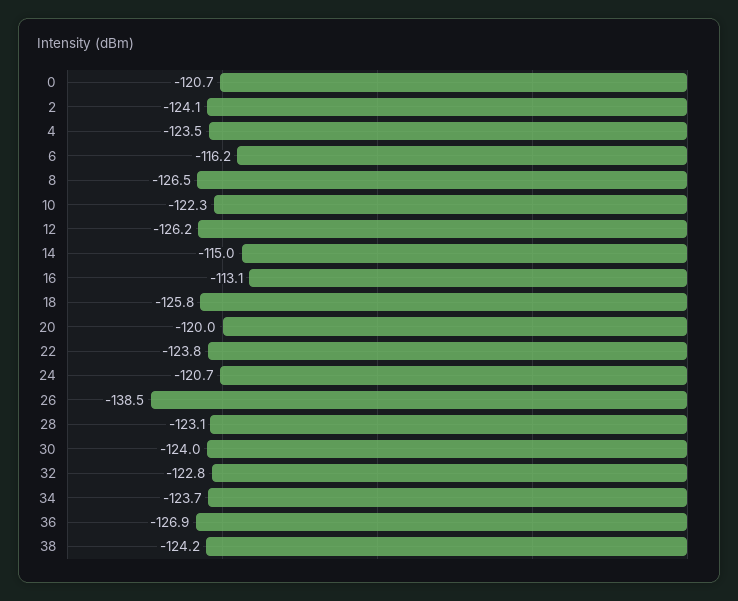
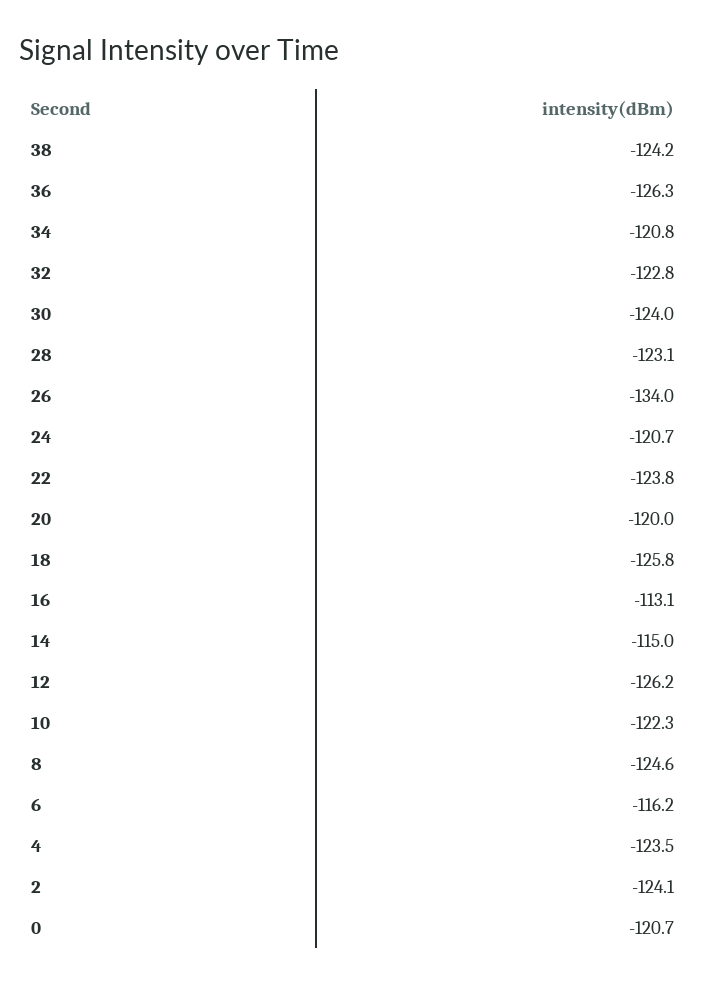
  {
    "0": -120.7,
    "2": -124.1,
    "4": -123.5,
    "6": -116.2,
-   "8": -126.5,
+   "8": -124.6,
    "10": -122.3,
    "12": -126.2,
    "14": -115,
    "16": -113.1,
    "18": -125.8,
    "20": -120,
    "22": -123.8,
    "24": -120.7,
-   "26": -138.5,
+   "26": -134,
    "28": -123.1,
    "30": -124,
    "32": -122.8,
-   "34": -123.7,
+   "34": -120.8,
-   "36": -126.9,
+   "36": -126.3,
    "38": -124.2
  }

